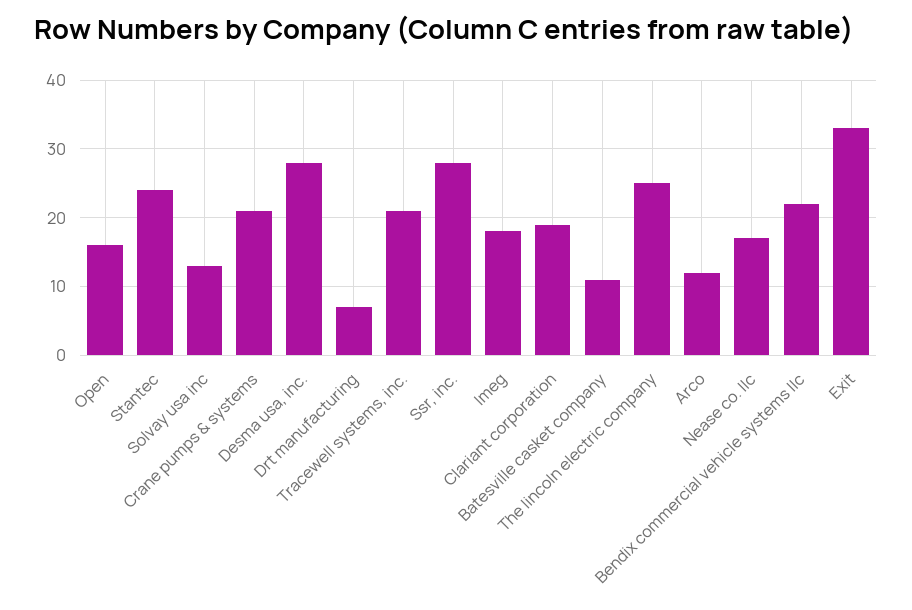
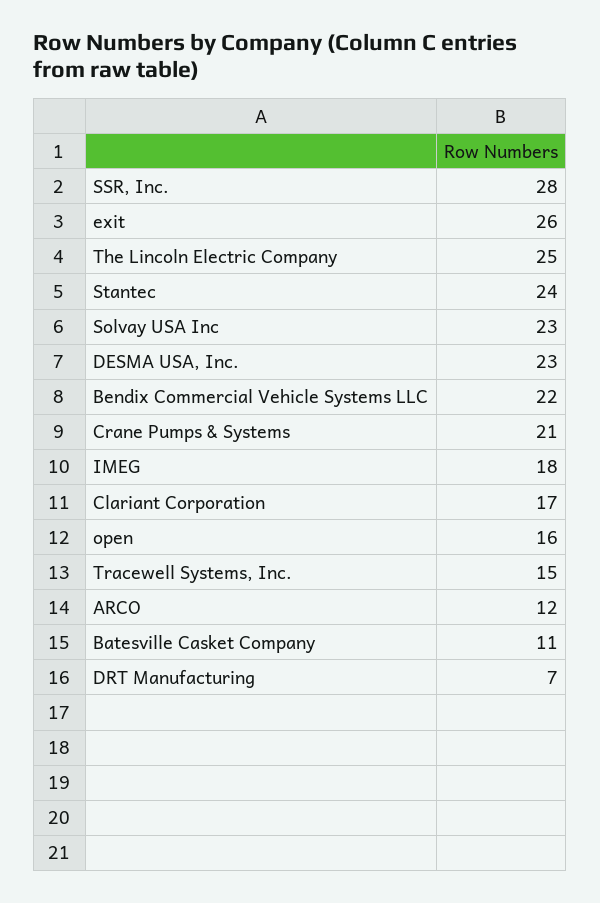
  {
    "Open": 16,
    "Stantec": 24,
-   "Solvay usa inc": 13,
+   "Solvay usa inc": 23,
    "Crane pumps & systems": 21,
-   "Desma usa, inc.": 28,
+   "Desma usa, inc.": 23,
    "Drt manufacturing": 7,
-   "Tracewell systems, inc.": 21,
+   "Tracewell systems, inc.": 15,
    "Ssr, inc.": 28,
    "Imeg": 18,
-   "Clariant corporation": 19,
+   "Clariant corporation": 17,
    "Batesville casket company": 11,
    "The lincoln electric company": 25,
    "Arco": 12,
-   "Nease co. llc": 17,
    "Bendix commercial vehicle systems llc": 22,
-   "Exit": 33
+   "Exit": 26
  }

